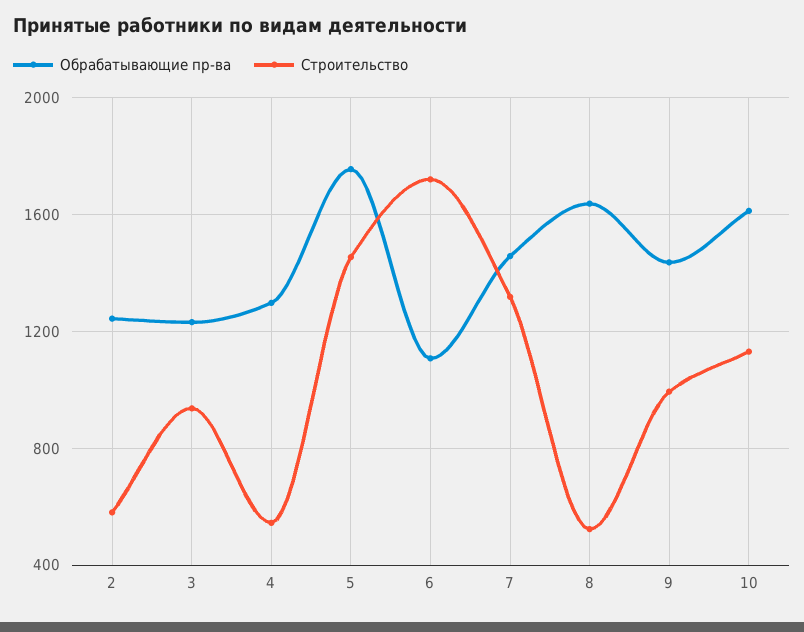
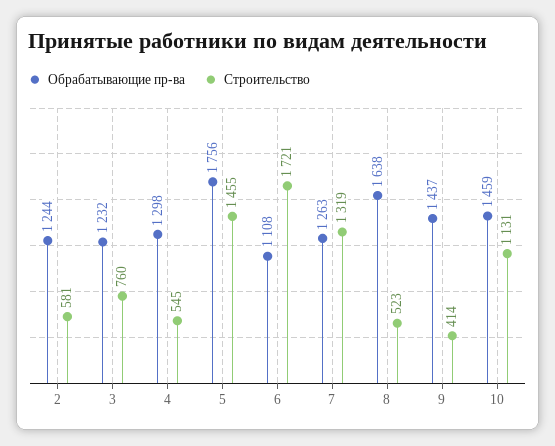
  {
    "Обрабатывающие пр-ва": {
      "2": 1244,
      "3": 1232,
      "4": 1298,
      "5": 1756,
      "6": 1108,
-     "7": 1450,
+     "7": 1263,
      "8": 1638,
      "9": 1437,
-     "10": 1600
+     "10": 1459
    },
    "Строительство": {
      "2": 581,
-     "3": 950,
+     "3": 760,
      "4": 545,
      "5": 1455,
      "6": 1721,
      "7": 1319,
      "8": 523,
-     "9": 1000,
+     "9": 414,
      "10": 1131
    }
  }

